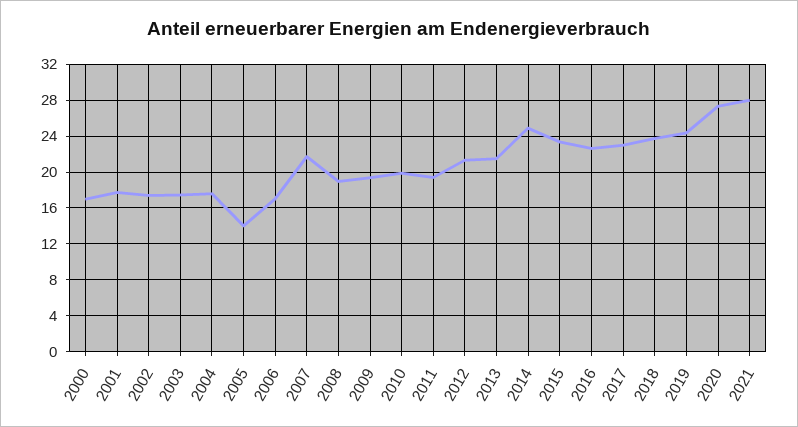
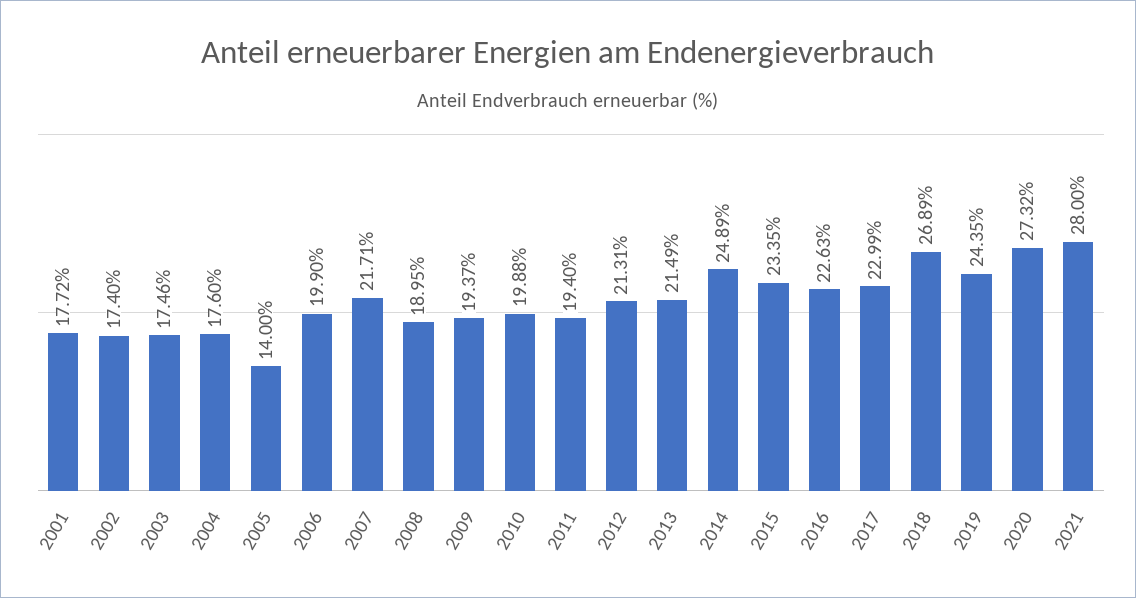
  {
-   "2000": 17,
    "2001": 17.72,
    "2002": 17.4,
    "2003": 17.46,
    "2004": 17.6,
    "2005": 14,
-   "2006": 17,
+   "2006": 19.9,
    "2007": 21.71,
    "2008": 18.95,
    "2009": 19.37,
    "2010": 19.88,
    "2011": 19.4,
    "2012": 21.31,
    "2013": 21.49,
    "2014": 24.89,
    "2015": 23.35,
    "2016": 22.63,
    "2017": 22.99,
-   "2018": 24,
+   "2018": 26.89,
    "2019": 24.35,
    "2020": 27.32,
    "2021": 28
  }

